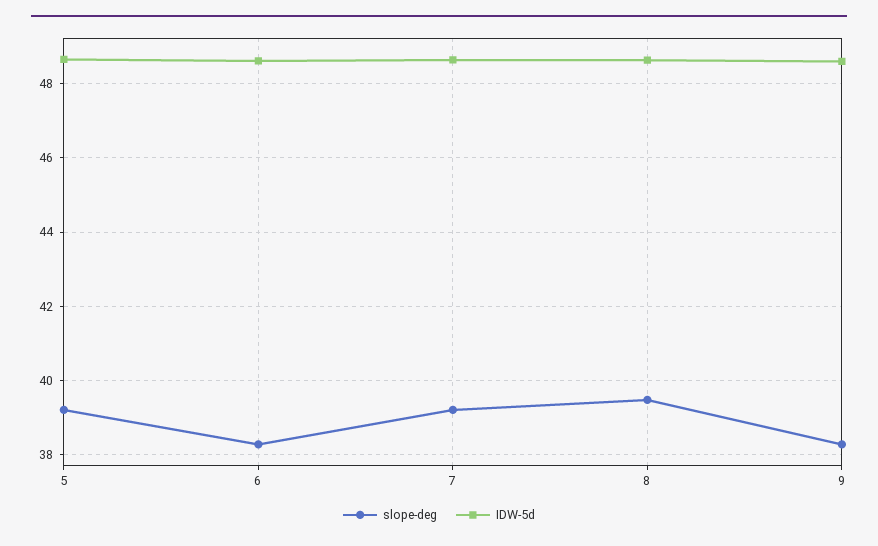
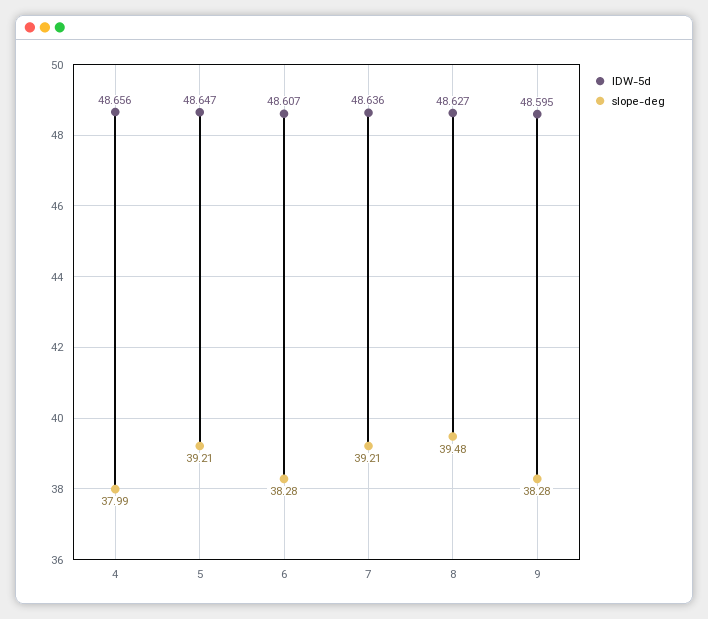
  {
    "slope-deg": {
      "5": 39.21,
      "6": 38.28,
      "7": 39.21,
      "8": 39.48,
-     "9": 38.28
+     "9": 38.28,
+     "4": 37.99
    },
    "IDW-5d": {
      "5": 48.647,
      "6": 48.607,
      "7": 48.636,
      "8": 48.627,
-     "9": 48.595
+     "9": 48.595,
+     "4": 48.656
    }
  }

